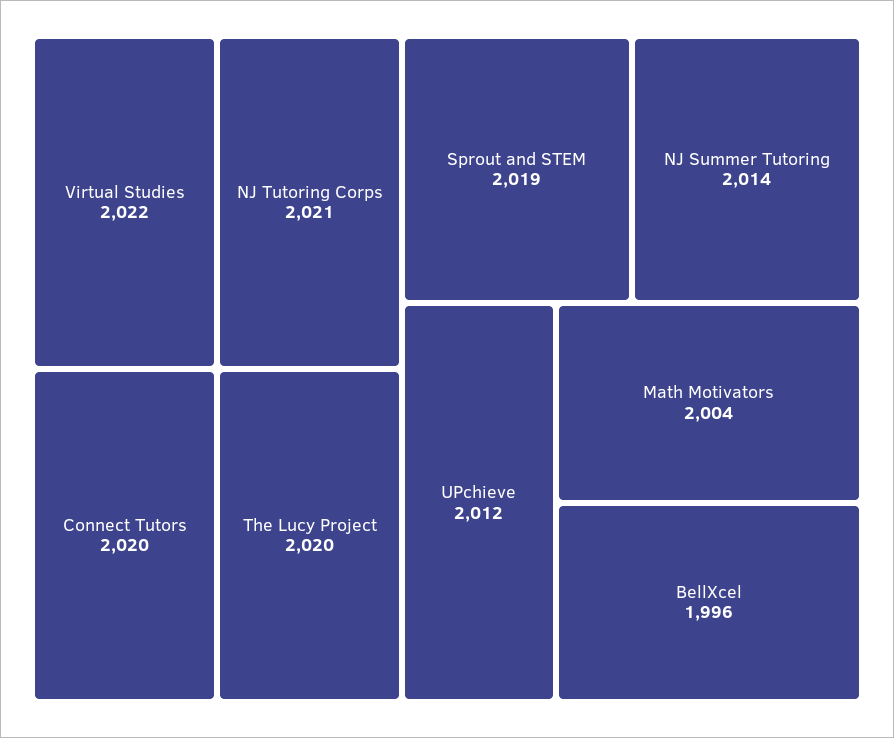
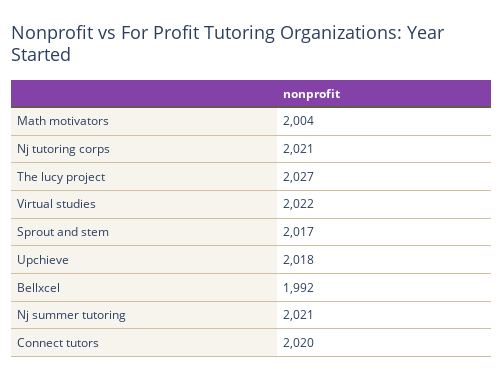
  {
    "Virtual Studies": 2022,
    "NJ Tutoring Corps": 2021,
    "Connect Tutors": 2020,
-   "The Lucy Project": 2020,
+   "The Lucy Project": 2027,
-   "Sprout and STEM": 2019,
+   "Sprout and STEM": 2017,
-   "NJ Summer Tutoring": 2014,
+   "NJ Summer Tutoring": 2021,
-   "UPchieve": 2012,
+   "UPchieve": 2018,
    "Math Motivators": 2004,
-   "BellXcel": 1996
+   "BellXcel": 1992
  }

